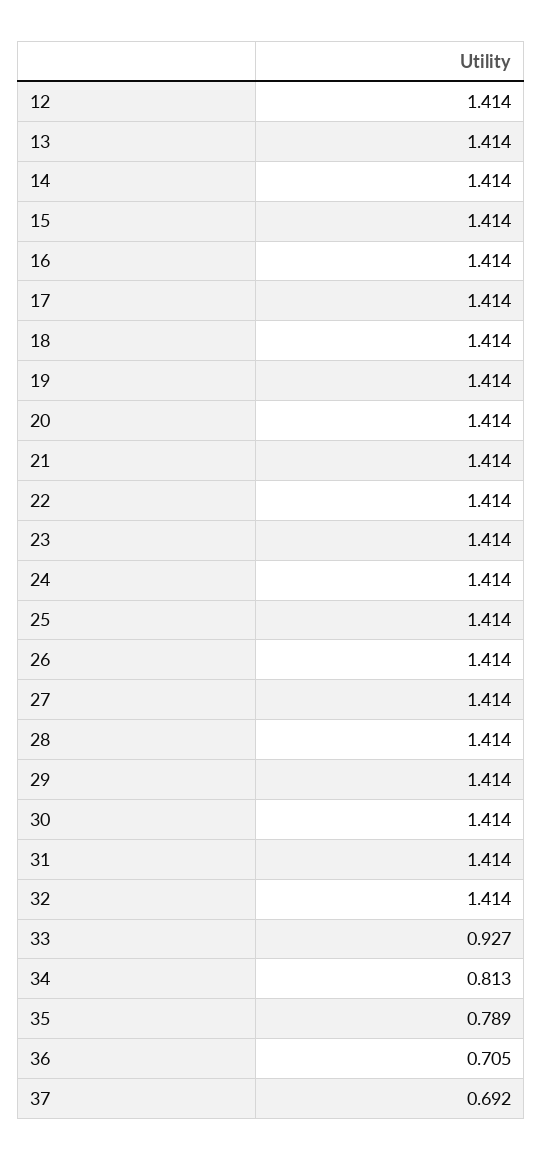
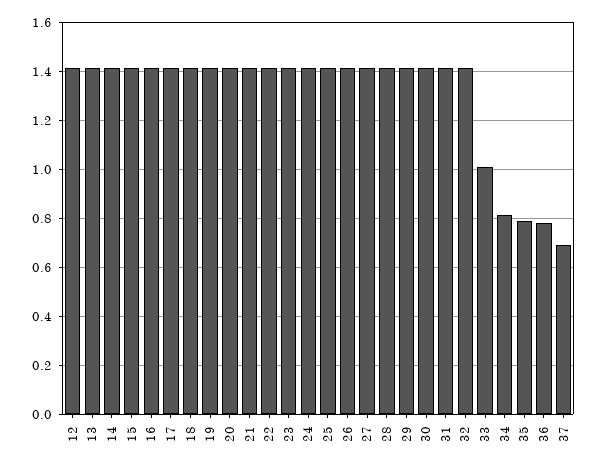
  {
    "12": 1.414,
    "13": 1.414,
    "14": 1.414,
    "15": 1.414,
    "16": 1.414,
    "17": 1.414,
    "18": 1.414,
    "19": 1.414,
    "20": 1.414,
    "21": 1.414,
    "22": 1.414,
    "23": 1.414,
    "24": 1.414,
    "25": 1.414,
    "26": 1.414,
    "27": 1.414,
    "28": 1.414,
    "29": 1.414,
    "30": 1.414,
    "31": 1.414,
    "32": 1.414,
-   "33": 0.927,
+   "33": 1,
    "34": 0.813,
    "35": 0.789,
-   "36": 0.705,
+   "36": 0.775,
    "37": 0.692
  }

